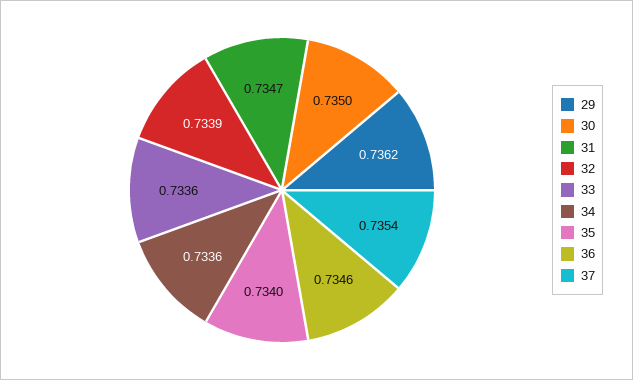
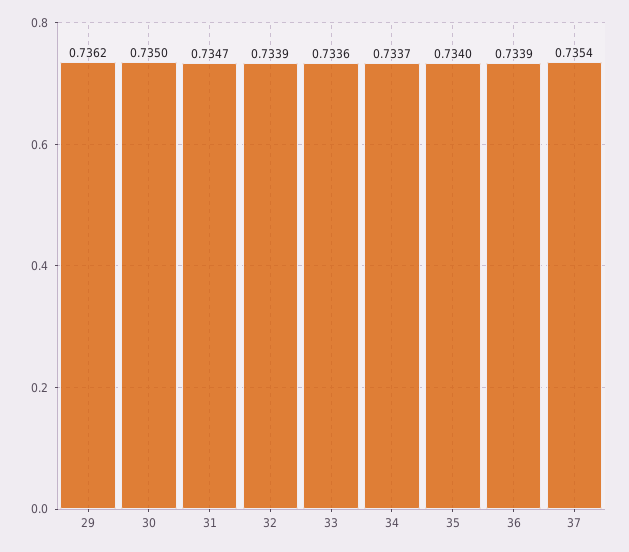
  {
    "29": 0.7362,
    "30": 0.735,
    "31": 0.7347,
    "32": 0.7339,
    "33": 0.7336,
-   "34": 0.7336,
+   "34": 0.7337,
    "35": 0.734,
-   "36": 0.7346,
+   "36": 0.7339,
    "37": 0.7354
  }

